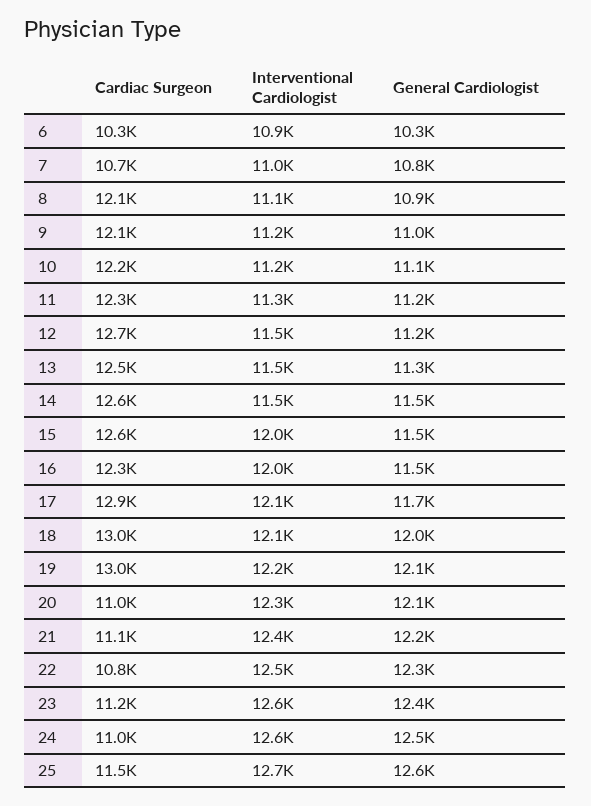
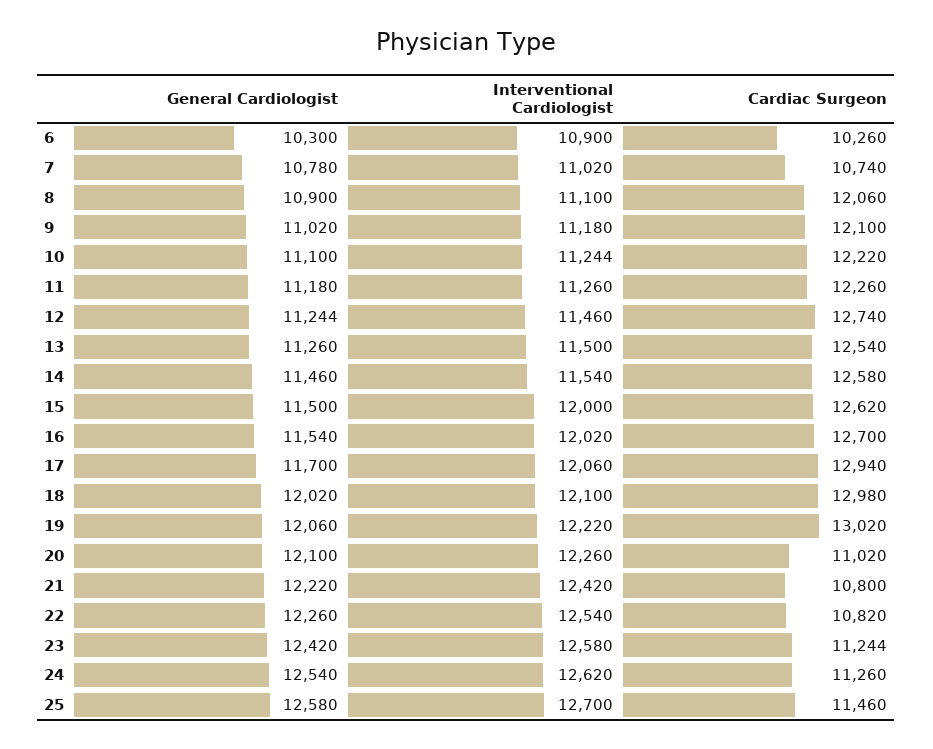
  {
    "Cardiac Surgeon": {
      "6": 10260,
      "7": 10740,
      "8": 12060,
      "9": 12100,
      "10": 12220,
      "11": 12260,
      "12": 12740,
      "13": 12540,
      "14": 12580,
      "15": 12620,
-     "16": 12300,
+     "16": 12700,
      "17": 12940,
      "18": 12980,
      "19": 13020,
      "20": 11020,
-     "21": 11100,
+     "21": 10800,
      "22": 10820,
      "23": 11244,
-     "24": 11000,
+     "24": 11260,
      "25": 11460
    },
    "Interventional Cardiologist": {
      "6": 10900,
      "7": 11020,
      "8": 11100,
      "9": 11180,
      "10": 11244,
      "11": 11260,
      "12": 11460,
      "13": 11500,
      "14": 11540,
      "15": 12000,
      "16": 12020,
      "17": 12060,
      "18": 12100,
      "19": 12220,
      "20": 12260,
      "21": 12420,
      "22": 12540,
      "23": 12580,
      "24": 12620,
      "25": 12700
    },
    "General Cardiologist": {
      "6": 10300,
      "7": 10780,
      "8": 10900,
      "9": 11020,
      "10": 11100,
      "11": 11180,
      "12": 11244,
      "13": 11260,
      "14": 11460,
      "15": 11500,
      "16": 11540,
      "17": 11700,
      "18": 12020,
      "19": 12060,
      "20": 12100,
      "21": 12220,
      "22": 12260,
      "23": 12420,
      "24": 12540,
      "25": 12580
    }
  }

